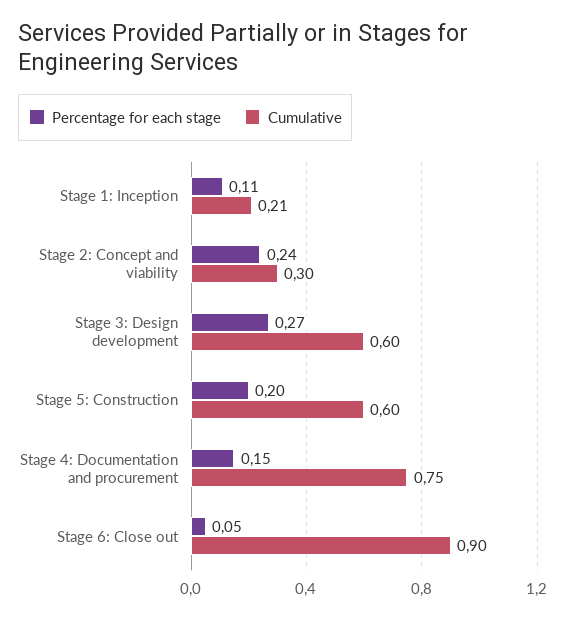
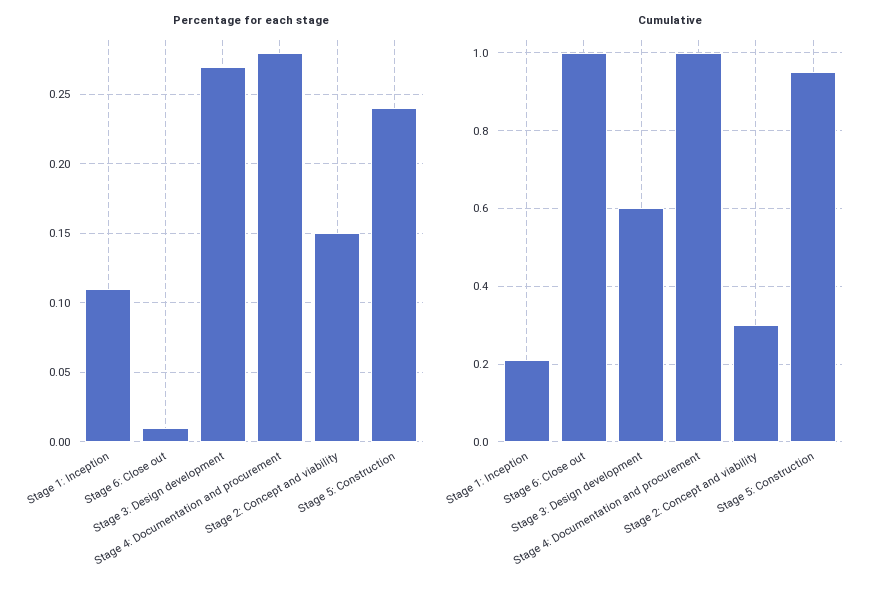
  {
    "Percentage for each stage": {
      "Stage 1: Inception": 0.11,
-     "Stage 2: Concept and viability": 0.24,
+     "Stage 2: Concept and viability": 0.15,
      "Stage 3: Design development": 0.27,
-     "Stage 5: Construction": 0.2,
+     "Stage 5: Construction": 0.24,
-     "Stage 4: Documentation and procurement": 0.15,
+     "Stage 4: Documentation and procurement": 0.28,
-     "Stage 6: Close out": 0.05
+     "Stage 6: Close out": 0.01
    },
    "Cumulative": {
      "Stage 1: Inception": 0.21,
      "Stage 2: Concept and viability": 0.3,
      "Stage 3: Design development": 0.6,
-     "Stage 5: Construction": 0.6,
+     "Stage 5: Construction": 0.95,
-     "Stage 4: Documentation and procurement": 0.75,
+     "Stage 4: Documentation and procurement": 1,
-     "Stage 6: Close out": 0.9
+     "Stage 6: Close out": 1
    }
  }

